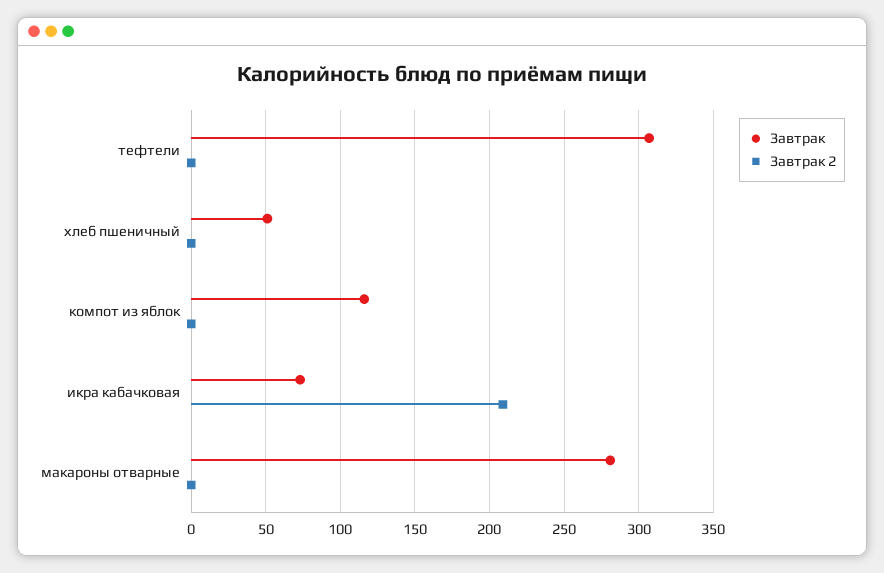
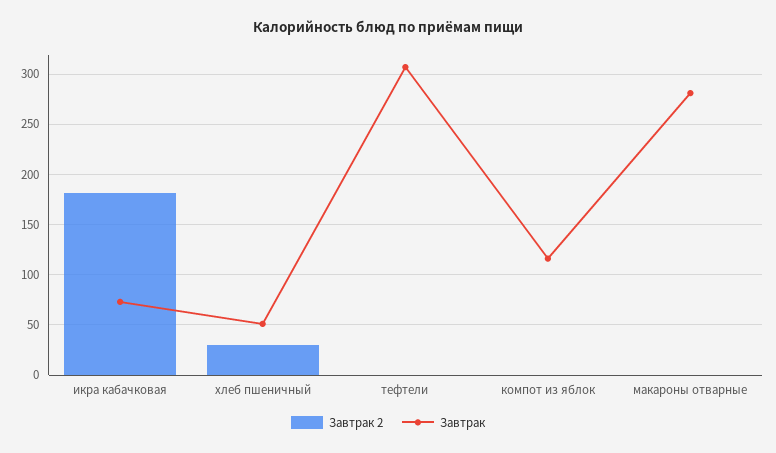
  {
    "Завтрак": {
      "тефтели": 305,
      "хлеб пшеничный": 50,
      "компот из яблок": 115,
      "икра кабачковая": 75,
      "макароны отварные": 280
    },
    "Завтрак 2": {
      "тефтели": 0,
-     "хлеб пшеничный": 0,
+     "хлеб пшеничный": 30,
      "компот из яблок": 0,
-     "икра кабачковая": 210,
+     "икра кабачковая": 180,
      "макароны отварные": 0
    }
  }

